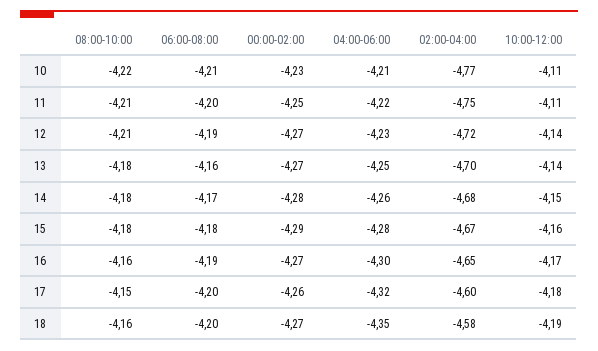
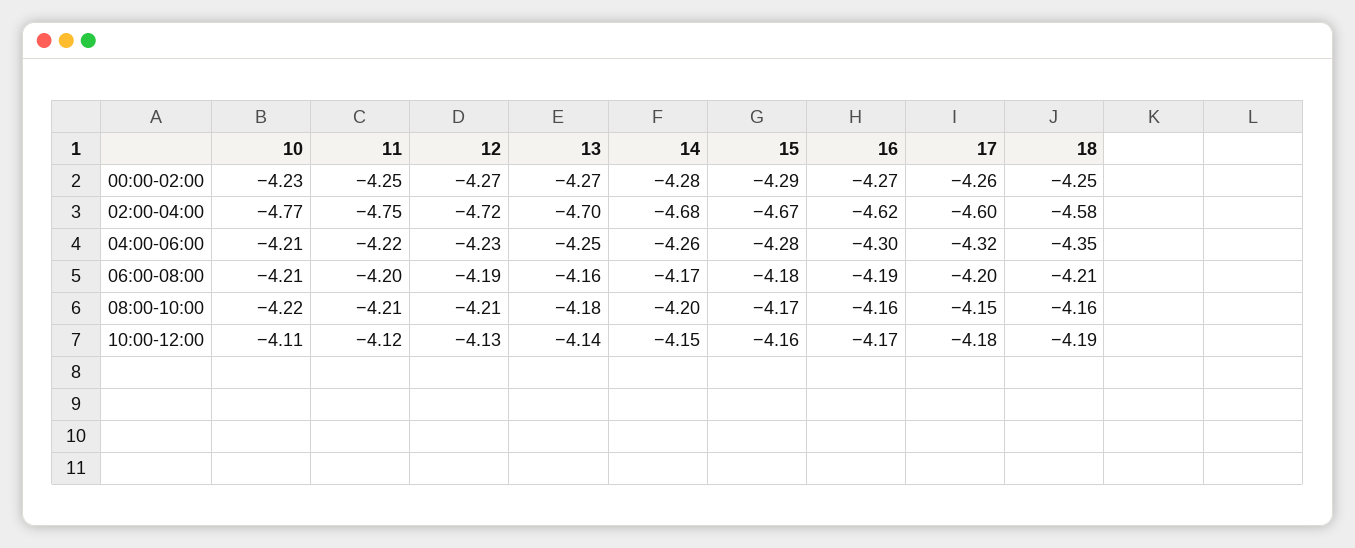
  {
    "08:00-10:00": {
      "10": -4.22,
      "11": -4.21,
      "12": -4.21,
      "13": -4.18,
-     "14": -4.18,
+     "14": -4.2,
-     "15": -4.18,
+     "15": -4.17,
      "16": -4.16,
      "17": -4.15,
      "18": -4.16
    },
    "06:00-08:00": {
      "10": -4.21,
      "11": -4.2,
      "12": -4.19,
      "13": -4.16,
      "14": -4.17,
      "15": -4.18,
      "16": -4.19,
      "17": -4.2,
-     "18": -4.2
+     "18": -4.21
    },
    "00:00-02:00": {
      "10": -4.23,
      "11": -4.25,
      "12": -4.27,
      "13": -4.27,
      "14": -4.28,
      "15": -4.29,
      "16": -4.27,
      "17": -4.26,
-     "18": -4.27
+     "18": -4.25
    },
    "04:00-06:00": {
      "10": -4.21,
      "11": -4.22,
      "12": -4.23,
      "13": -4.25,
      "14": -4.26,
      "15": -4.28,
      "16": -4.3,
      "17": -4.32,
      "18": -4.35
    },
    "02:00-04:00": {
      "10": -4.77,
      "11": -4.75,
      "12": -4.72,
      "13": -4.7,
      "14": -4.68,
      "15": -4.67,
-     "16": -4.65,
+     "16": -4.62,
      "17": -4.6,
      "18": -4.58
    },
    "10:00-12:00": {
      "10": -4.11,
-     "11": -4.11,
+     "11": -4.12,
-     "12": -4.14,
+     "12": -4.13,
      "13": -4.14,
      "14": -4.15,
      "15": -4.16,
      "16": -4.17,
      "17": -4.18,
      "18": -4.19
    }
  }

